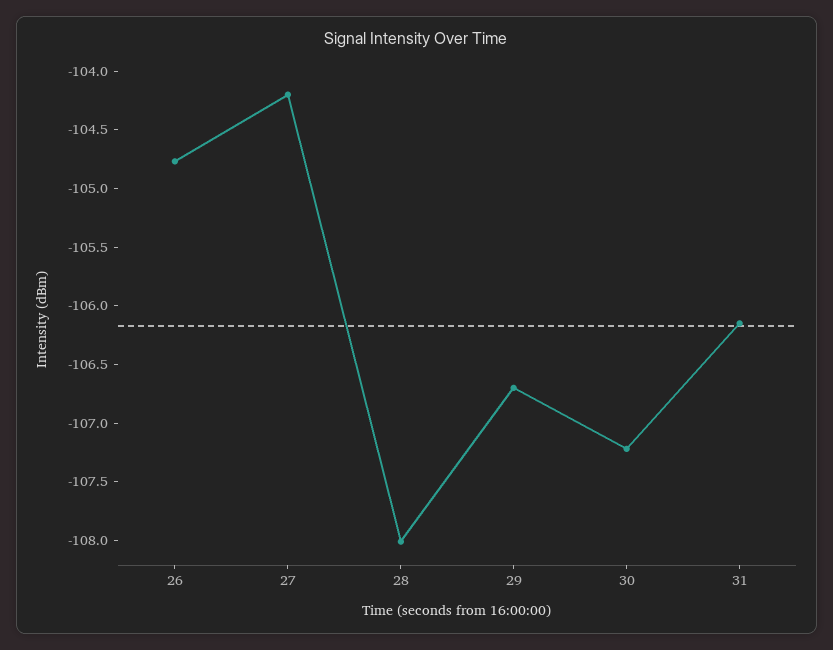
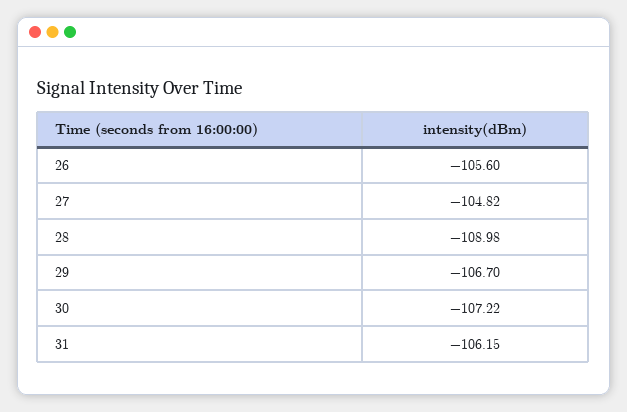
  {
-   "26": -104.8,
+   "26": -105.6,
-   "27": -104.2,
+   "27": -104.82,
-   "28": -108,
+   "28": -108.98,
    "29": -106.7,
    "30": -107.22,
    "31": -106.15
  }

